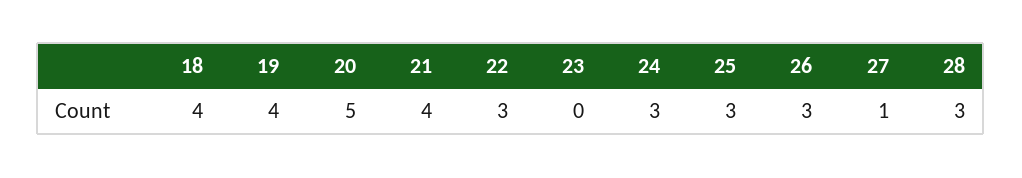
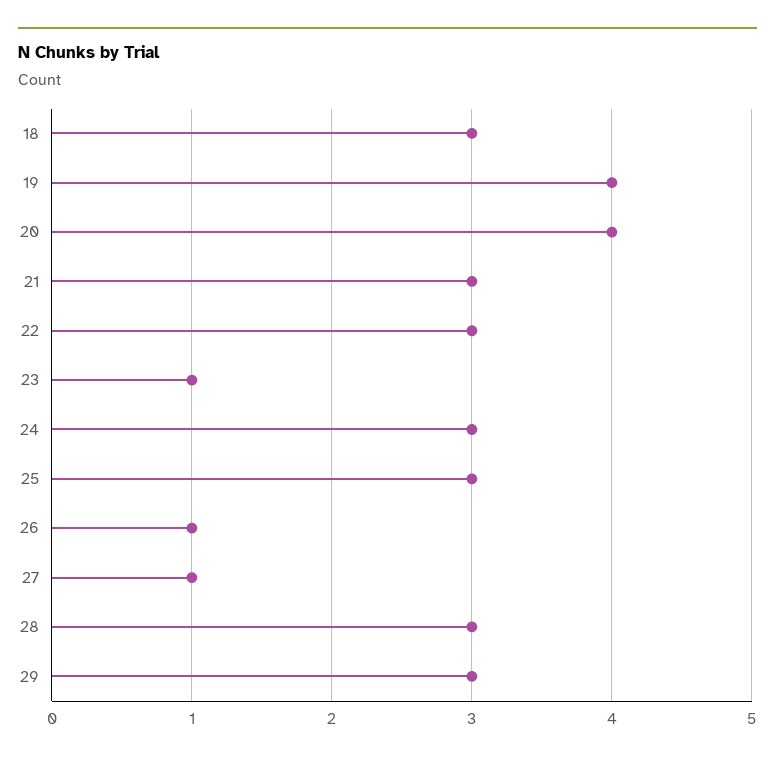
  {
-   "18": 4,
+   "18": 3,
    "19": 4,
-   "20": 5,
+   "20": 4,
-   "21": 4,
+   "21": 3,
    "22": 3,
-   "23": 0,
+   "23": 1,
    "24": 3,
    "25": 3,
-   "26": 3,
+   "26": 1,
    "27": 1,
-   "28": 3
+   "28": 3,
+   "29": 3
  }

